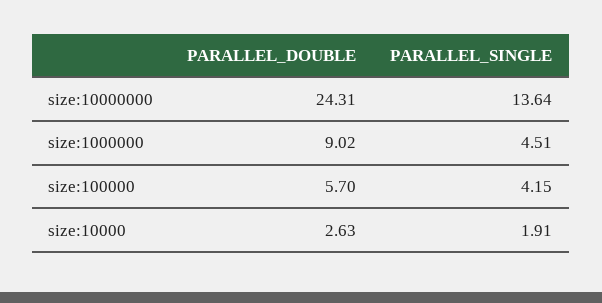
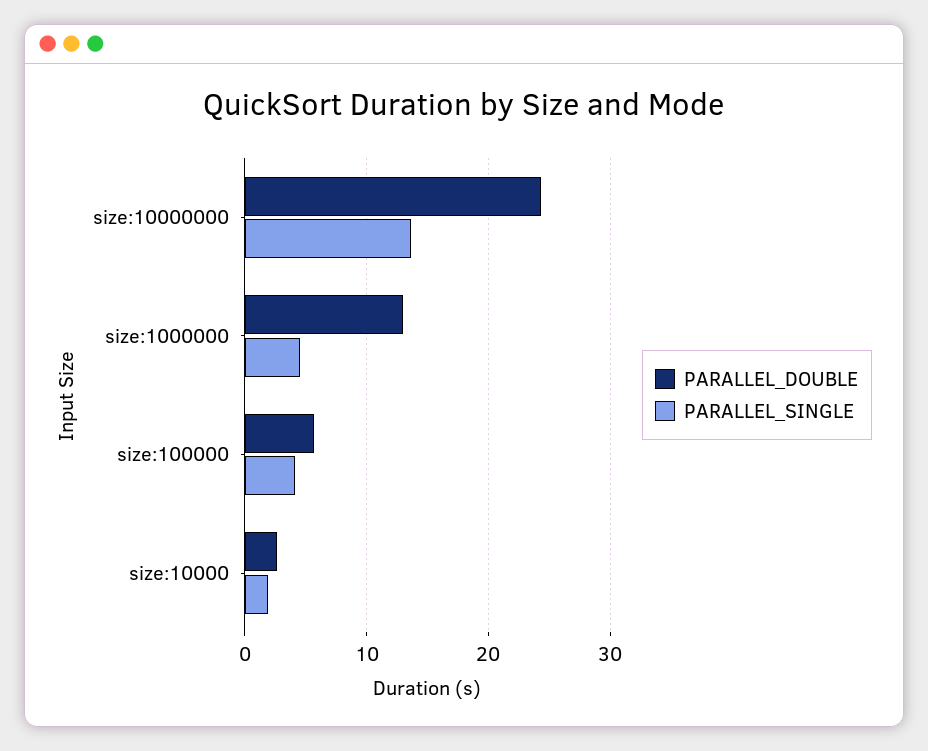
  {
    "PARALLEL_DOUBLE": {
      "size:10000000": 24.31,
-     "size:1000000": 9.02,
+     "size:1000000": 13,
      "size:100000": 5.7,
      "size:10000": 2.63
    },
    "PARALLEL_SINGLE": {
      "size:10000000": 13.64,
      "size:1000000": 4.51,
      "size:100000": 4.15,
      "size:10000": 1.91
    }
  }

